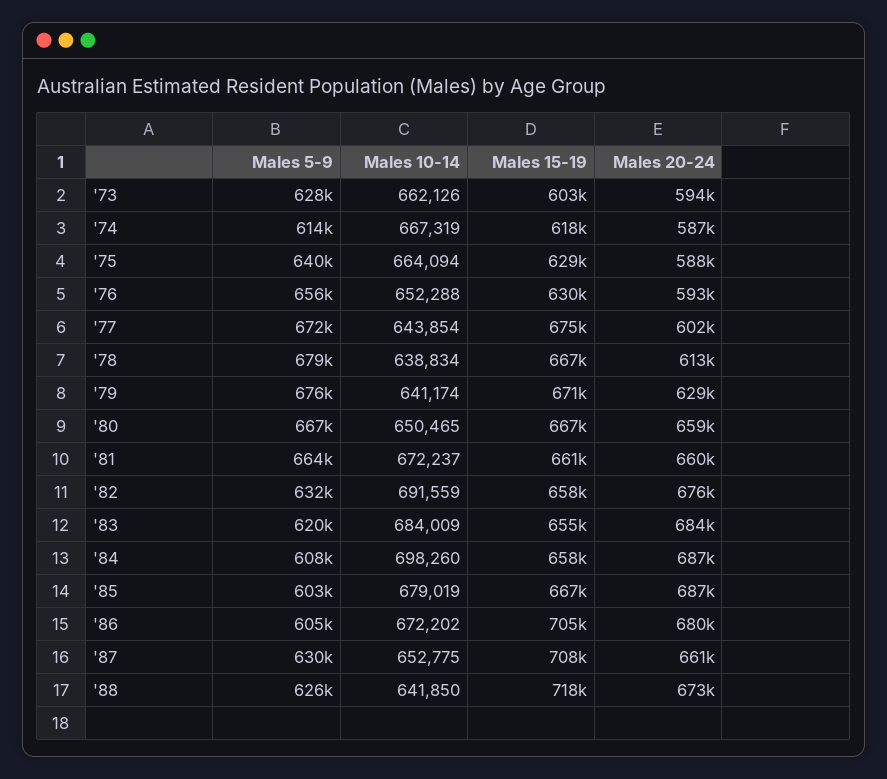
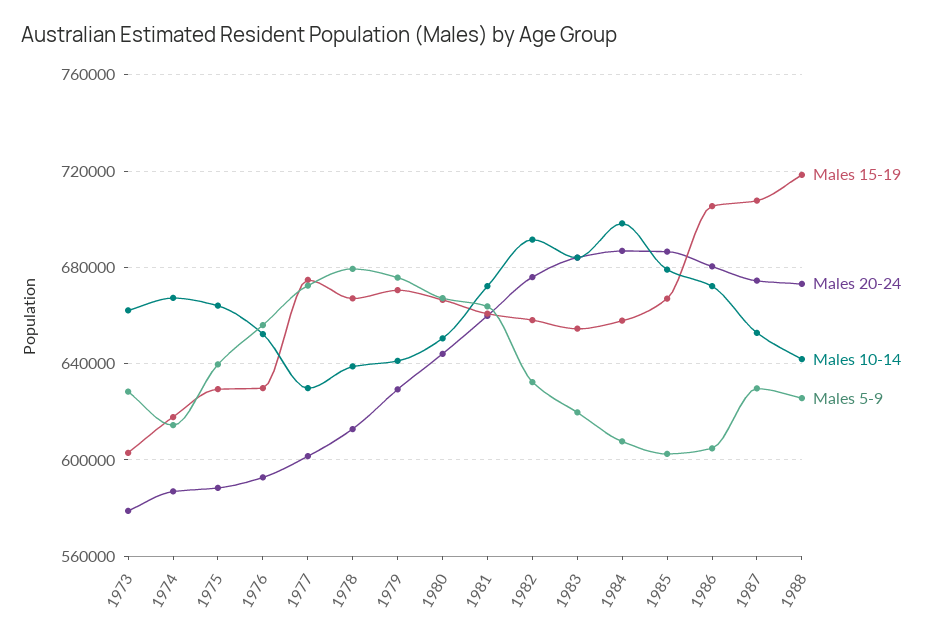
  {
    "Males 5-9": {
      "'73": 628000,
      "'74": 614000,
      "'75": 640000,
      "'76": 656000,
      "'77": 672000,
      "'78": 679000,
      "'79": 676000,
      "'80": 667000,
      "'81": 664000,
      "'82": 632000,
      "'83": 620000,
      "'84": 608000,
      "'85": 603000,
      "'86": 605000,
      "'87": 630000,
      "'88": 626000
    },
    "Males 10-14": {
      "'73": 662126,
      "'74": 667319,
      "'75": 664094,
      "'76": 652288,
-     "'77": 643854,
+     "'77": 630000,
      "'78": 638834,
      "'79": 641174,
      "'80": 650465,
      "'81": 672237,
      "'82": 691559,
      "'83": 684009,
      "'84": 698260,
      "'85": 679019,
      "'86": 672202,
      "'87": 652775,
      "'88": 641850
    },
    "Males 15-19": {
      "'73": 603000,
      "'74": 618000,
      "'75": 629000,
      "'76": 630000,
      "'77": 675000,
      "'78": 667000,
      "'79": 671000,
      "'80": 667000,
      "'81": 661000,
      "'82": 658000,
      "'83": 655000,
      "'84": 658000,
      "'85": 667000,
      "'86": 705000,
      "'87": 708000,
      "'88": 718000
    },
    "Males 20-24": {
-     "'73": 594000,
+     "'73": 580000,
      "'74": 587000,
      "'75": 588000,
      "'76": 593000,
      "'77": 602000,
      "'78": 613000,
      "'79": 629000,
-     "'80": 659000,
+     "'80": 645000,
      "'81": 660000,
      "'82": 676000,
      "'83": 684000,
      "'84": 687000,
      "'85": 687000,
      "'86": 680000,
-     "'87": 661000,
+     "'87": 675000,
      "'88": 673000
    }
  }

